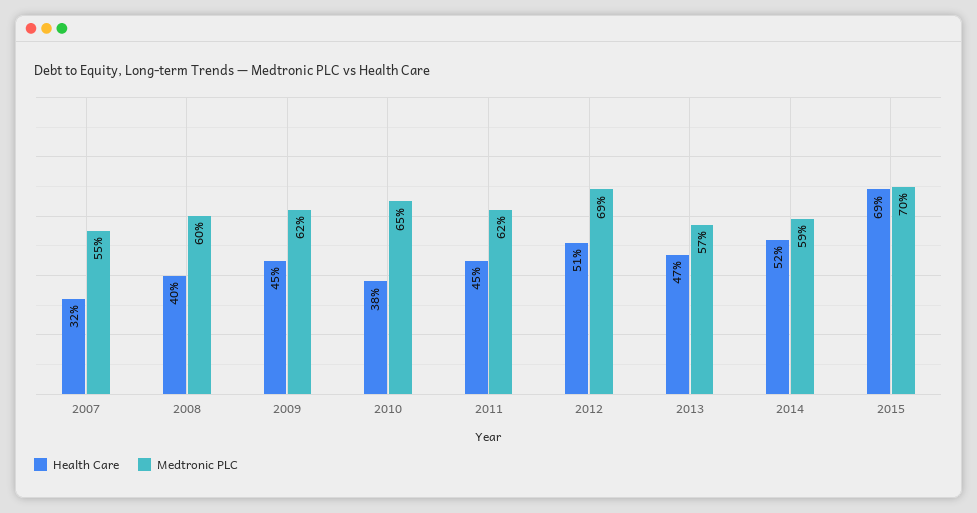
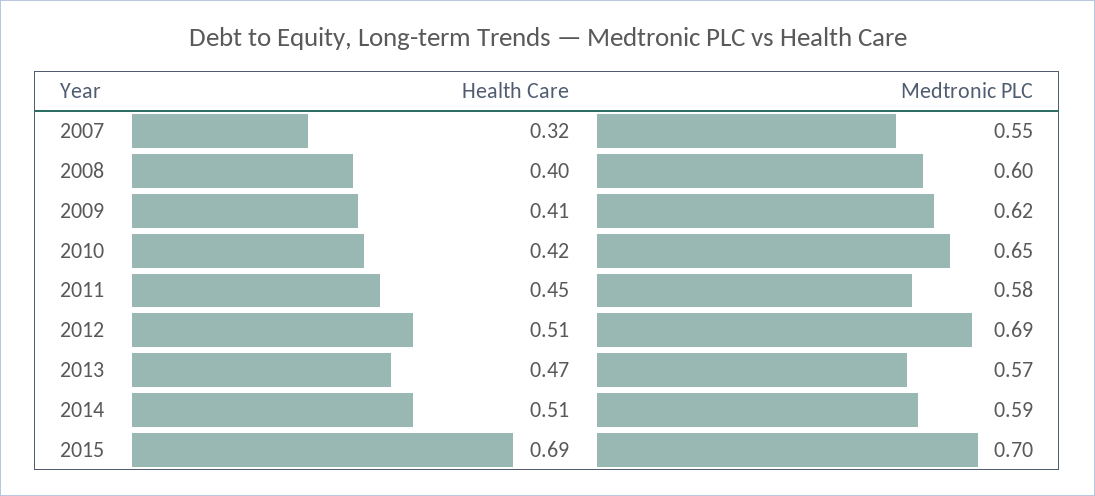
  {
    "Health Care": {
      "2007": 0.32,
      "2008": 0.4,
-     "2009": 0.45,
+     "2009": 0.41,
-     "2010": 0.38,
+     "2010": 0.42,
      "2011": 0.45,
      "2012": 0.51,
      "2013": 0.47,
-     "2014": 0.52,
+     "2014": 0.51,
      "2015": 0.69
    },
    "Medtronic PLC": {
      "2007": 0.55,
      "2008": 0.6,
      "2009": 0.62,
      "2010": 0.65,
-     "2011": 0.62,
+     "2011": 0.58,
      "2012": 0.69,
      "2013": 0.57,
      "2014": 0.59,
      "2015": 0.7
    }
  }

